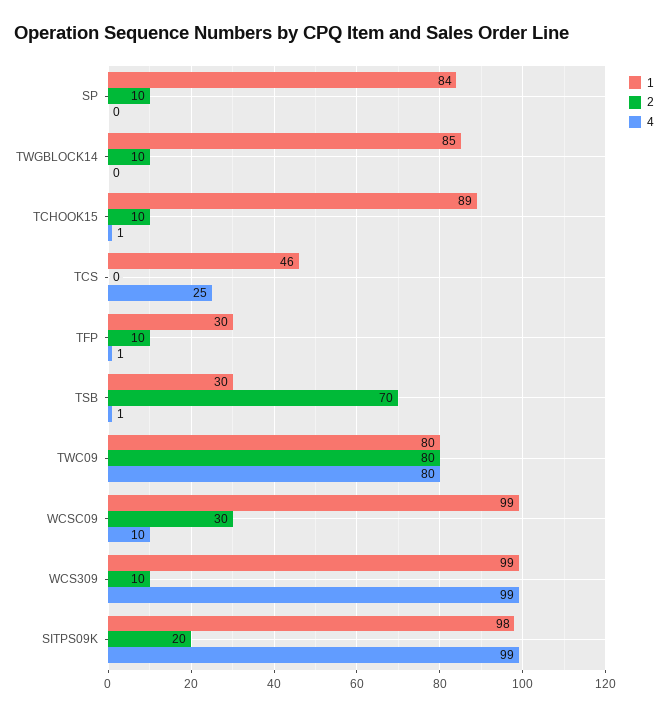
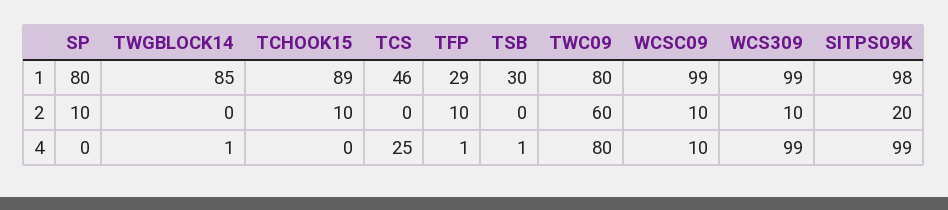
  {
    "1": {
-     "SP": 84,
+     "SP": 80,
      "TWGBLOCK14": 85,
      "TCHOOK15": 89,
      "TCS": 46,
-     "TFP": 30,
+     "TFP": 29,
      "TSB": 30,
      "TWC09": 80,
      "WCSC09": 99,
      "WCS309": 99,
      "SITPS09K": 98
    },
    "2": {
      "SP": 10,
-     "TWGBLOCK14": 10,
+     "TWGBLOCK14": 0,
      "TCHOOK15": 10,
      "TCS": 0,
      "TFP": 10,
-     "TSB": 70,
+     "TSB": 0,
-     "TWC09": 80,
+     "TWC09": 60,
-     "WCSC09": 30,
+     "WCSC09": 10,
      "WCS309": 10,
      "SITPS09K": 20
    },
    "4": {
      "SP": 0,
-     "TWGBLOCK14": 0,
+     "TWGBLOCK14": 1,
-     "TCHOOK15": 1,
+     "TCHOOK15": 0,
      "TCS": 25,
      "TFP": 1,
      "TSB": 1,
      "TWC09": 80,
      "WCSC09": 10,
      "WCS309": 99,
      "SITPS09K": 99
    }
  }

